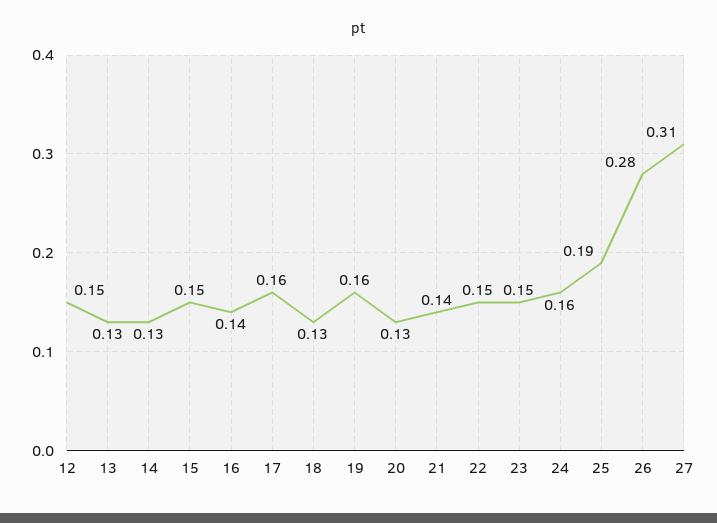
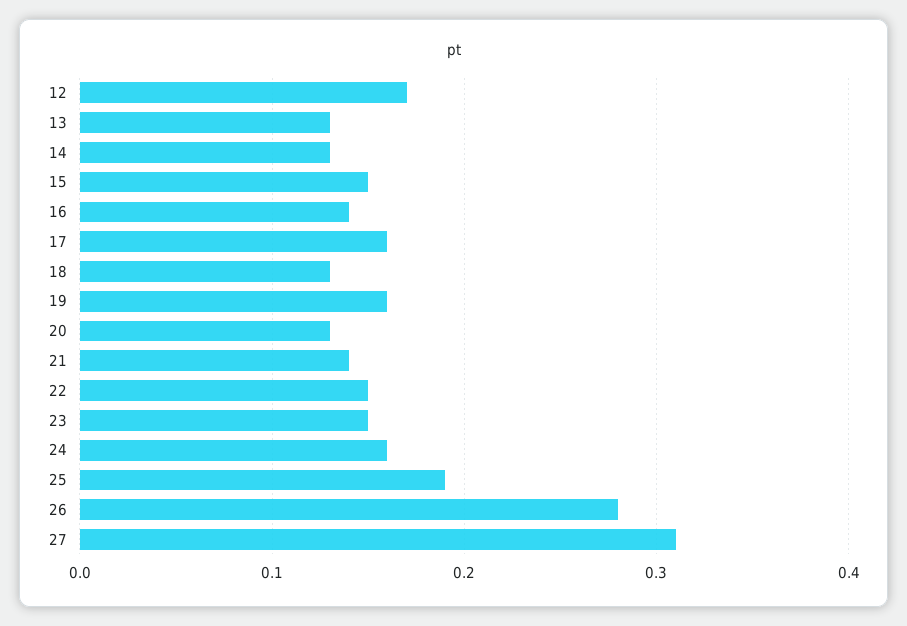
  {
-   "12": 0.15,
+   "12": 0.17,
    "13": 0.13,
    "14": 0.13,
    "15": 0.15,
    "16": 0.14,
    "17": 0.16,
    "18": 0.13,
    "19": 0.16,
    "20": 0.13,
    "21": 0.14,
    "22": 0.15,
    "23": 0.15,
    "24": 0.16,
    "25": 0.19,
    "26": 0.28,
    "27": 0.31
  }

